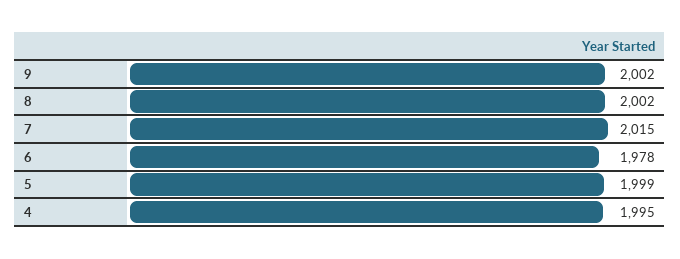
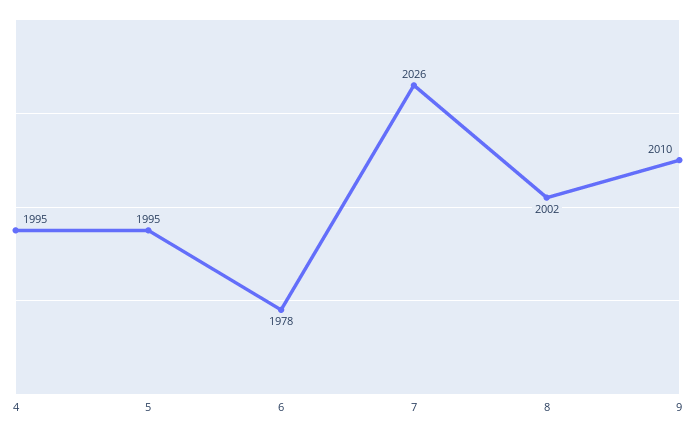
  {
-   "9": 2002,
+   "9": 2010,
    "8": 2002,
-   "7": 2015,
+   "7": 2026,
    "6": 1978,
-   "5": 1999,
+   "5": 1995,
    "4": 1995
  }

